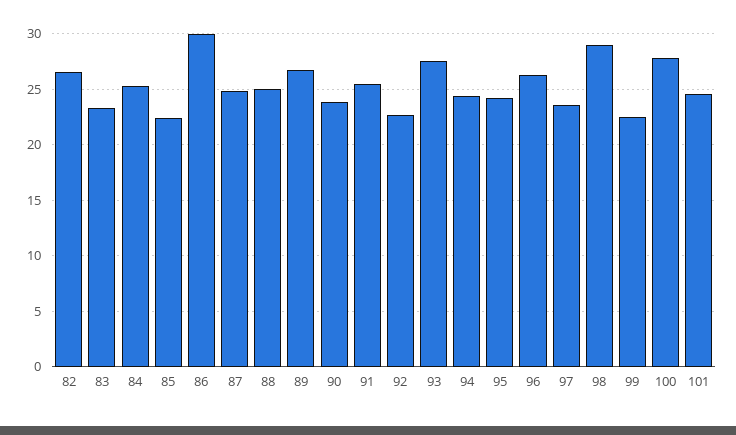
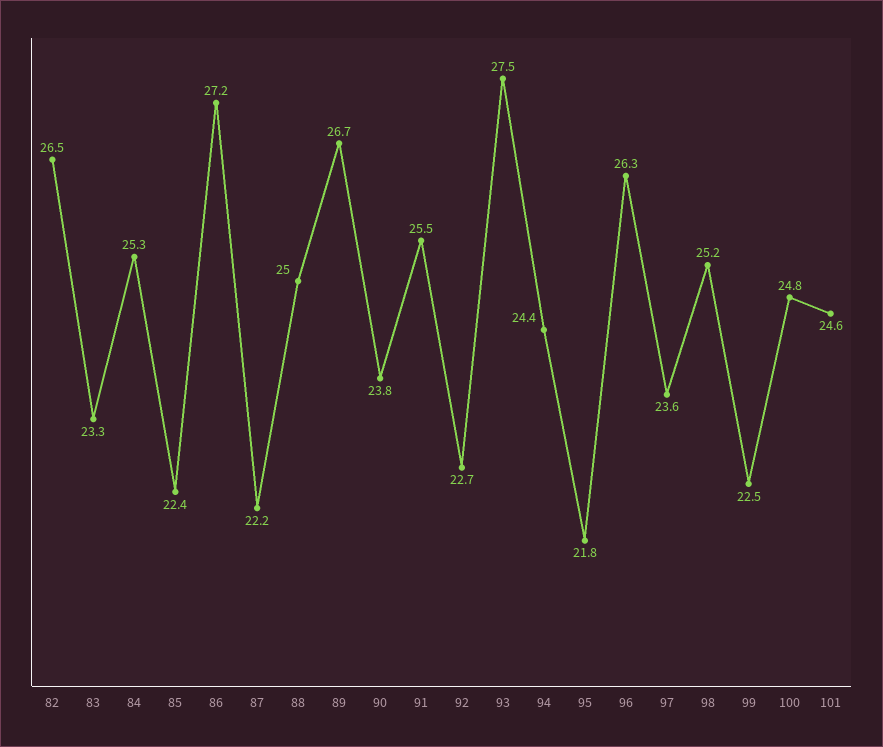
  {
    "82": 26.5,
    "83": 23.3,
    "84": 25.3,
    "85": 22.4,
-   "86": 30,
+   "86": 27.2,
-   "87": 25,
+   "87": 22.2,
    "88": 25,
    "89": 26.7,
    "90": 23.8,
    "91": 25.5,
    "92": 22.7,
    "93": 27.5,
    "94": 24.4,
-   "95": 24,
+   "95": 21.8,
    "96": 26.3,
    "97": 23.6,
-   "98": 29,
+   "98": 25.2,
    "99": 22.5,
-   "100": 28,
+   "100": 24.8,
    "101": 24.6
  }

